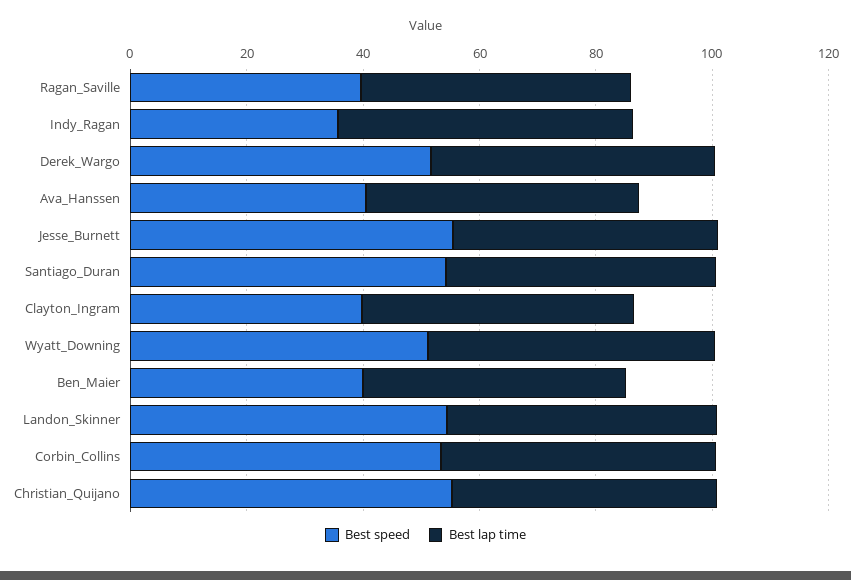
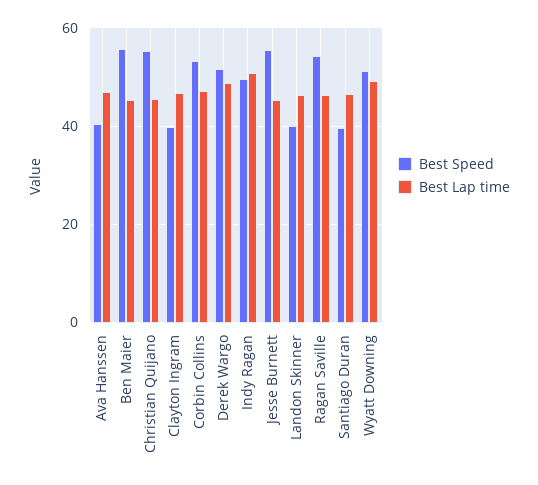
  {
    "Best speed": {
-     "Ragan_Saville": 40,
+     "Ragan_Saville": 54,
-     "Indy_Ragan": 35,
+     "Indy_Ragan": 50,
      "Derek_Wargo": 52,
      "Ava_Hanssen": 40,
      "Jesse_Burnett": 56,
-     "Santiago_Duran": 55,
+     "Santiago_Duran": 40,
      "Clayton_Ingram": 40,
      "Wyatt_Downing": 52,
-     "Ben_Maier": 40,
+     "Ben_Maier": 56,
-     "Landon_Skinner": 55,
+     "Landon_Skinner": 40,
      "Corbin_Collins": 54,
      "Christian_Quijano": 56
    },
    "Best lap time": {
      "Ragan_Saville": 46,
      "Indy_Ragan": 50,
      "Derek_Wargo": 48,
      "Ava_Hanssen": 46,
      "Jesse_Burnett": 46,
      "Santiago_Duran": 46,
      "Clayton_Ingram": 46,
      "Wyatt_Downing": 50,
      "Ben_Maier": 46,
      "Landon_Skinner": 46,
      "Corbin_Collins": 48,
      "Christian_Quijano": 46
    }
  }

